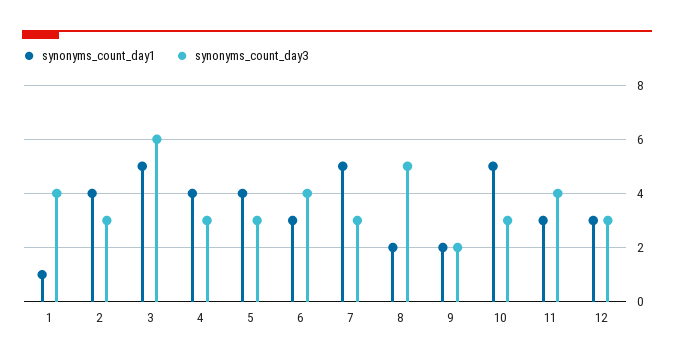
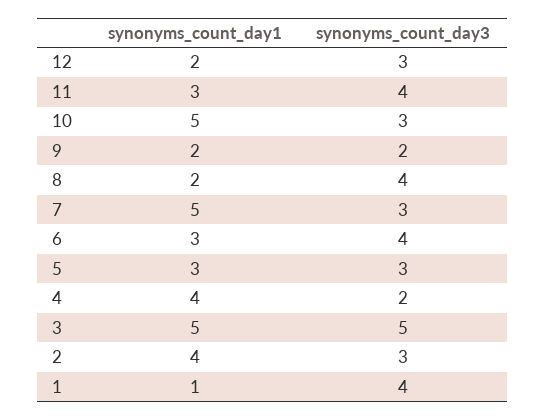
  {
    "synonyms_count_day1": {
      "1": 1,
      "2": 4,
      "3": 5,
      "4": 4,
-     "5": 4,
+     "5": 3,
      "6": 3,
      "7": 5,
      "8": 2,
      "9": 2,
      "10": 5,
      "11": 3,
-     "12": 3
+     "12": 2
    },
    "synonyms_count_day3": {
      "1": 4,
      "2": 3,
-     "3": 6,
+     "3": 5,
-     "4": 3,
+     "4": 2,
      "5": 3,
      "6": 4,
      "7": 3,
-     "8": 5,
+     "8": 4,
      "9": 2,
      "10": 3,
      "11": 4,
      "12": 3
    }
  }

